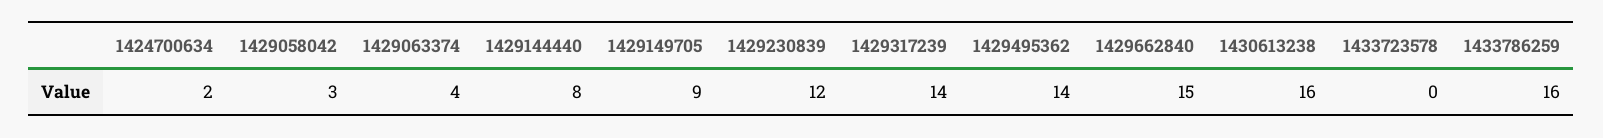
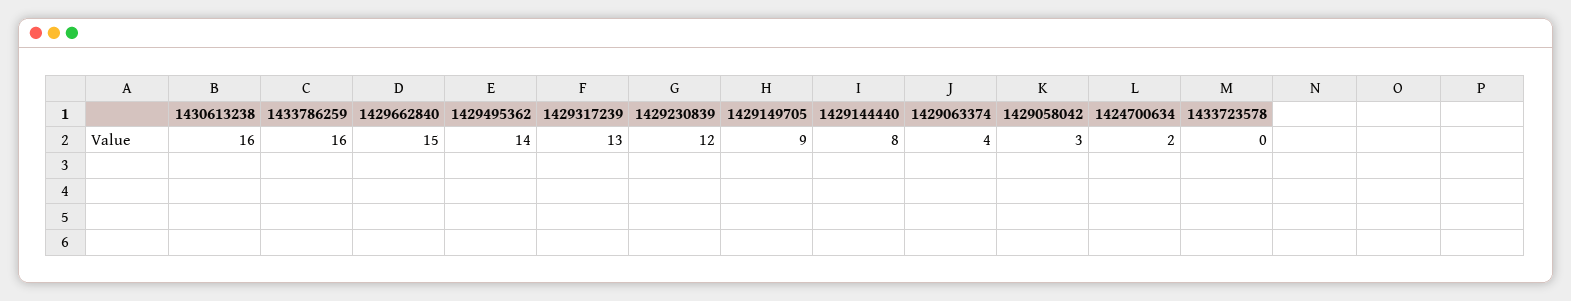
  {
    "1424700634": 2,
    "1429058042": 3,
    "1429063374": 4,
    "1429144440": 8,
    "1429149705": 9,
    "1429230839": 12,
-   "1429317239": 14,
+   "1429317239": 13,
    "1429495362": 14,
    "1429662840": 15,
    "1430613238": 16,
    "1433723578": 0,
    "1433786259": 16
  }

